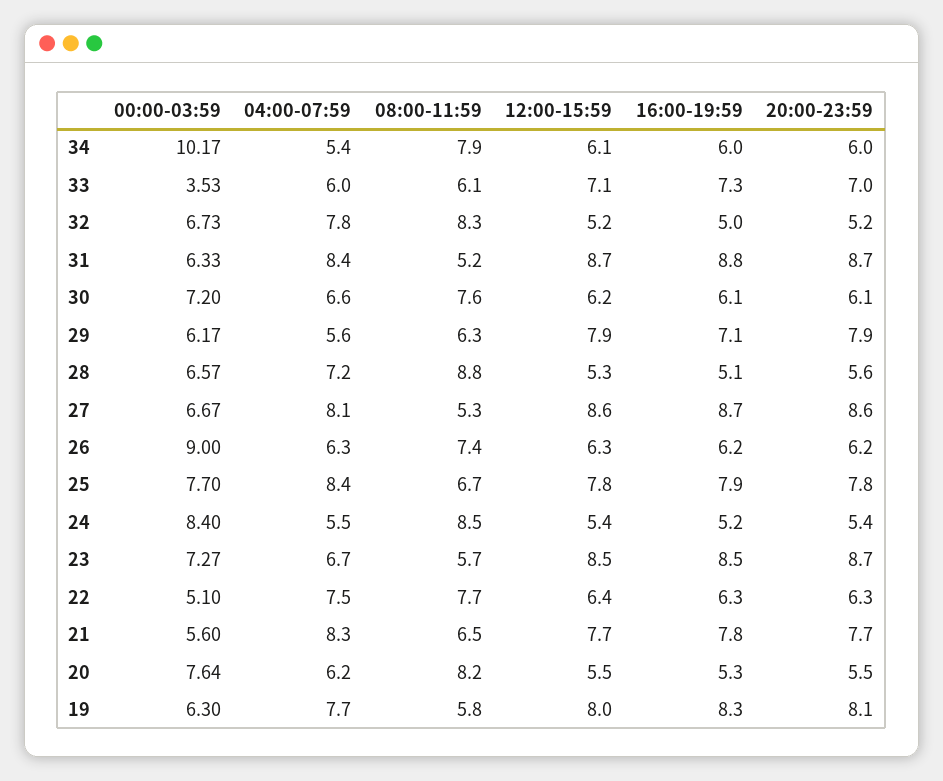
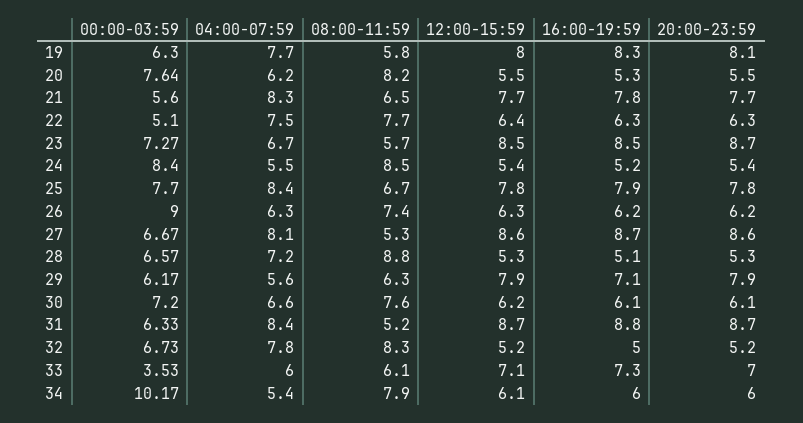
  {
    "00:00-03:59": {
      "34": 10.17,
      "33": 3.53,
      "32": 6.73,
      "31": 6.33,
      "30": 7.2,
      "29": 6.17,
      "28": 6.57,
      "27": 6.67,
      "26": 9,
      "25": 7.7,
      "24": 8.4,
      "23": 7.27,
      "22": 5.1,
      "21": 5.6,
      "20": 7.64,
      "19": 6.3
    },
    "04:00-07:59": {
      "34": 5.4,
      "33": 6,
      "32": 7.8,
      "31": 8.4,
      "30": 6.6,
      "29": 5.6,
      "28": 7.2,
      "27": 8.1,
      "26": 6.3,
      "25": 8.4,
      "24": 5.5,
      "23": 6.7,
      "22": 7.5,
      "21": 8.3,
      "20": 6.2,
      "19": 7.7
    },
    "08:00-11:59": {
      "34": 7.9,
      "33": 6.1,
      "32": 8.3,
      "31": 5.2,
      "30": 7.6,
      "29": 6.3,
      "28": 8.8,
      "27": 5.3,
      "26": 7.4,
      "25": 6.7,
      "24": 8.5,
      "23": 5.7,
      "22": 7.7,
      "21": 6.5,
      "20": 8.2,
      "19": 5.8
    },
    "12:00-15:59": {
      "34": 6.1,
      "33": 7.1,
      "32": 5.2,
      "31": 8.7,
      "30": 6.2,
      "29": 7.9,
      "28": 5.3,
      "27": 8.6,
      "26": 6.3,
      "25": 7.8,
      "24": 5.4,
      "23": 8.5,
      "22": 6.4,
      "21": 7.7,
      "20": 5.5,
      "19": 8
    },
    "16:00-19:59": {
      "34": 6,
      "33": 7.3,
      "32": 5,
      "31": 8.8,
      "30": 6.1,
      "29": 7.1,
      "28": 5.1,
      "27": 8.7,
      "26": 6.2,
      "25": 7.9,
      "24": 5.2,
      "23": 8.5,
      "22": 6.3,
      "21": 7.8,
      "20": 5.3,
      "19": 8.3
    },
    "20:00-23:59": {
      "34": 6,
      "33": 7,
      "32": 5.2,
      "31": 8.7,
      "30": 6.1,
      "29": 7.9,
-     "28": 5.6,
+     "28": 5.3,
      "27": 8.6,
      "26": 6.2,
      "25": 7.8,
      "24": 5.4,
      "23": 8.7,
      "22": 6.3,
      "21": 7.7,
      "20": 5.5,
      "19": 8.1
    }
  }

